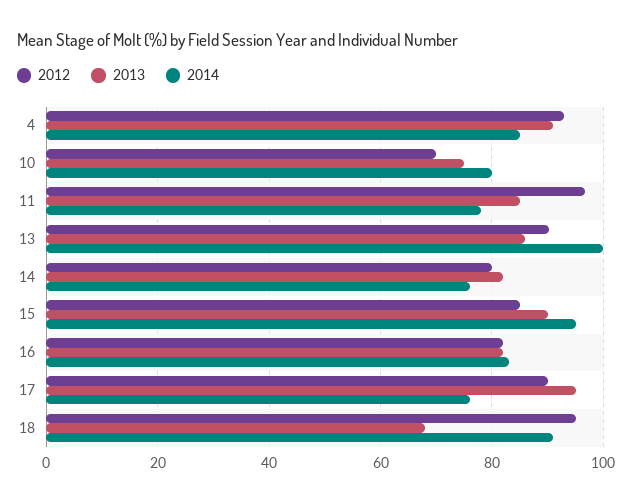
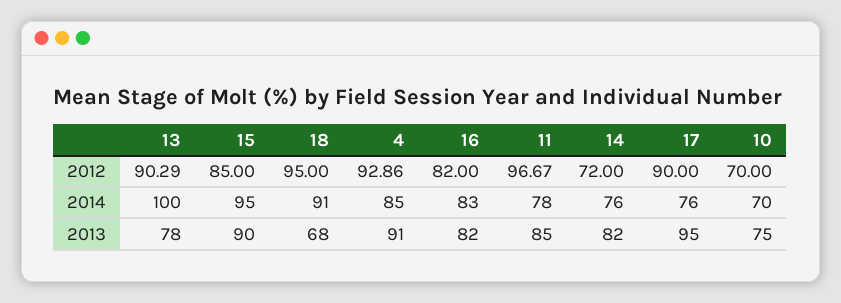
  {
    "2012": {
      "4": 92.86,
      "10": 70,
      "11": 96.67,
      "13": 90.29,
-     "14": 80,
+     "14": 72,
      "15": 85,
      "16": 82,
      "17": 90,
      "18": 95
    },
    "2013": {
      "4": 91,
      "10": 75,
      "11": 85,
-     "13": 86,
+     "13": 78,
      "14": 82,
      "15": 90,
      "16": 82,
      "17": 95,
      "18": 68
    },
    "2014": {
      "4": 85,
-     "10": 80,
+     "10": 70,
      "11": 78,
      "13": 100,
      "14": 76,
      "15": 95,
      "16": 83,
      "17": 76,
      "18": 91
    }
  }

